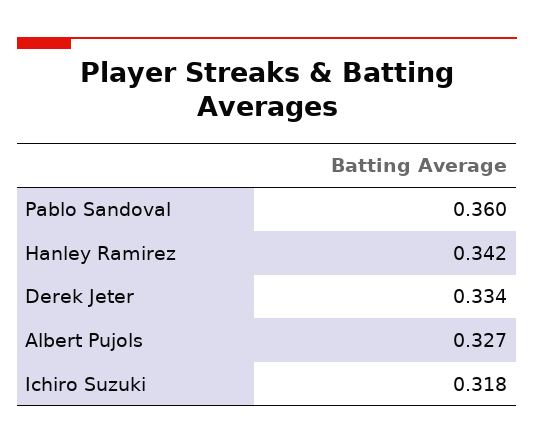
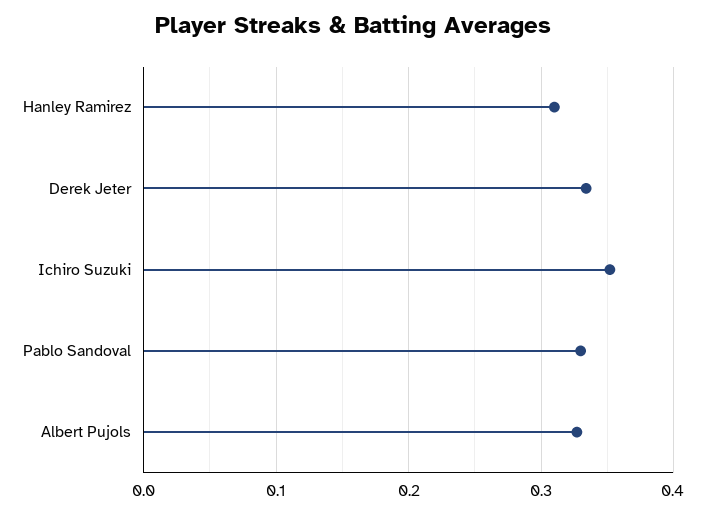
  {
-   "Pablo Sandoval": 0.36,
+   "Pablo Sandoval": 0.33,
-   "Hanley Ramirez": 0.342,
+   "Hanley Ramirez": 0.31,
    "Derek Jeter": 0.334,
    "Albert Pujols": 0.327,
-   "Ichiro Suzuki": 0.318
+   "Ichiro Suzuki": 0.35
  }

